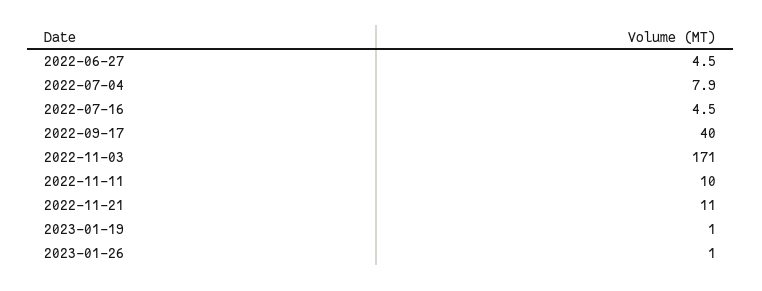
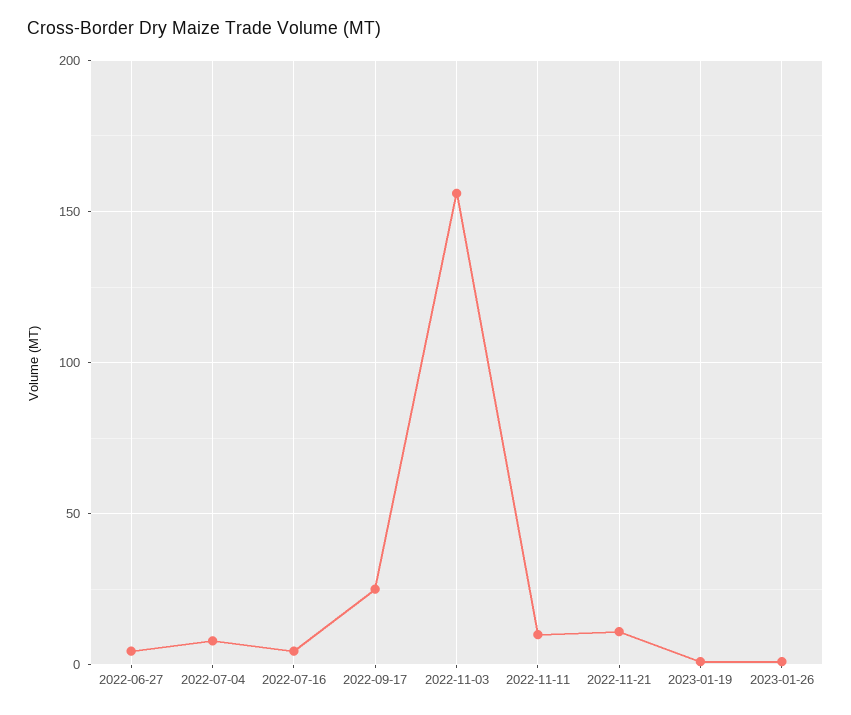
  {
    "2022-06-27": 4.5,
    "2022-07-04": 7.9,
    "2022-07-16": 4.5,
-   "2022-09-17": 40,
+   "2022-09-17": 25,
-   "2022-11-03": 171,
+   "2022-11-03": 155,
    "2022-11-11": 10,
    "2022-11-21": 11,
    "2023-01-19": 1,
    "2023-01-26": 1
  }

